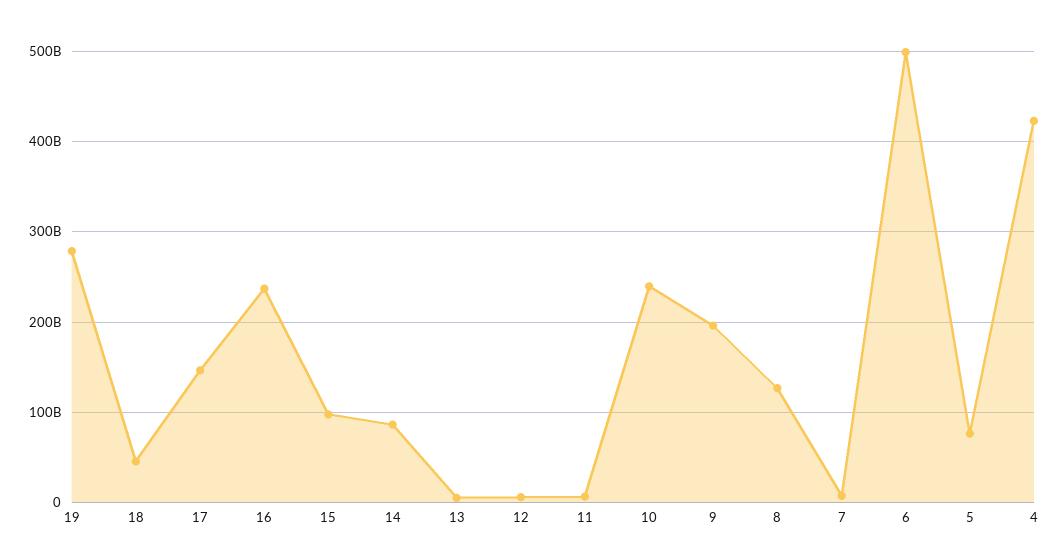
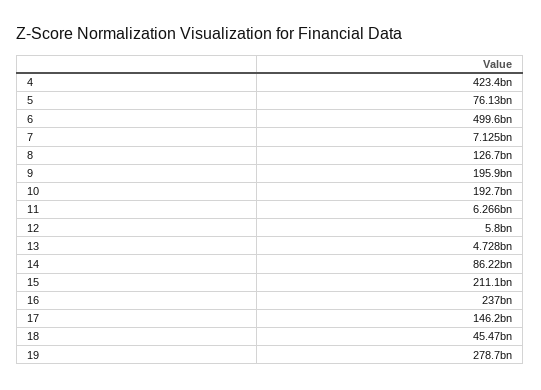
  {
    "19": 278700000000,
    "18": 45470000000,
    "17": 146200000000,
    "16": 237000000000,
-   "15": 100000000000,
+   "15": 211100000000,
    "14": 86220000000,
    "13": 4728000000,
    "12": 5800000000,
    "11": 6266000000,
-   "10": 240000000000,
+   "10": 192700000000,
    "9": 195900000000,
    "8": 126700000000,
    "7": 7125000000,
    "6": 499600000000,
    "5": 76130000000,
    "4": 423400000000
  }

